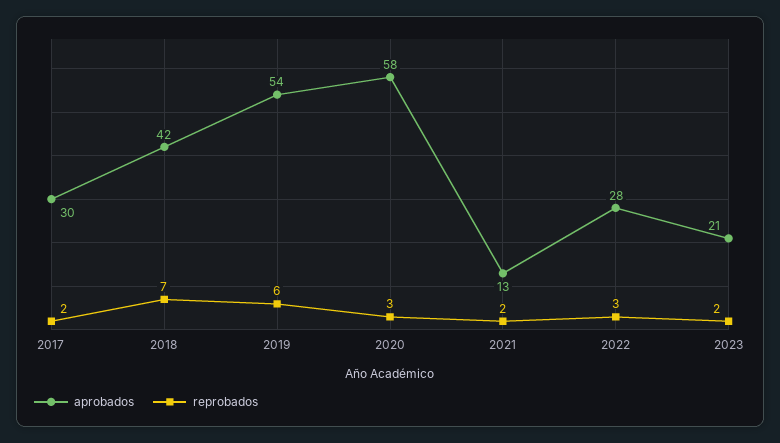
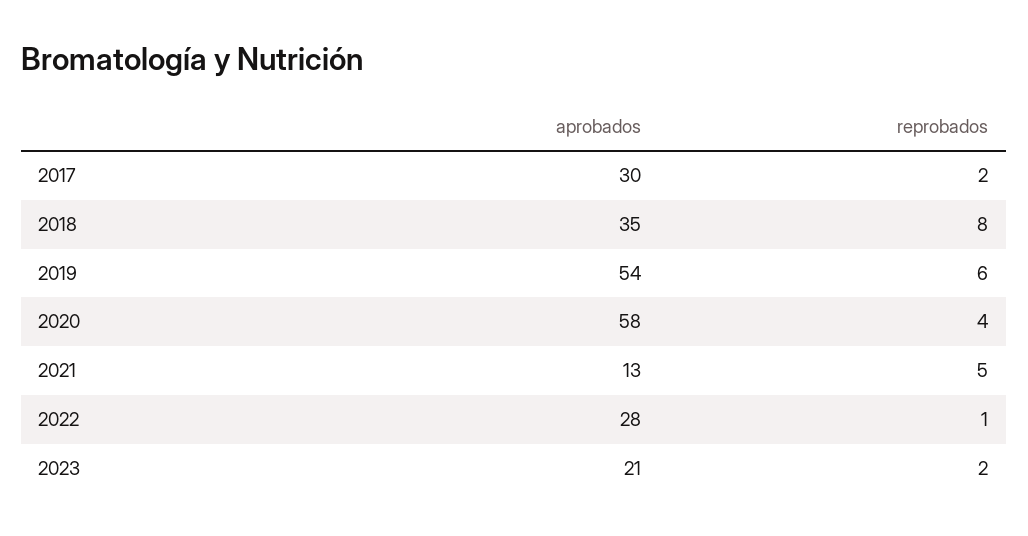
  {
    "aprobados": {
      "2017": 30,
-     "2018": 42,
+     "2018": 35,
      "2019": 54,
      "2020": 58,
      "2021": 13,
      "2022": 28,
      "2023": 21
    },
    "reprobados": {
      "2017": 2,
-     "2018": 7,
+     "2018": 8,
      "2019": 6,
-     "2020": 3,
+     "2020": 4,
-     "2021": 2,
+     "2021": 5,
-     "2022": 3,
+     "2022": 1,
      "2023": 2
    }
  }

